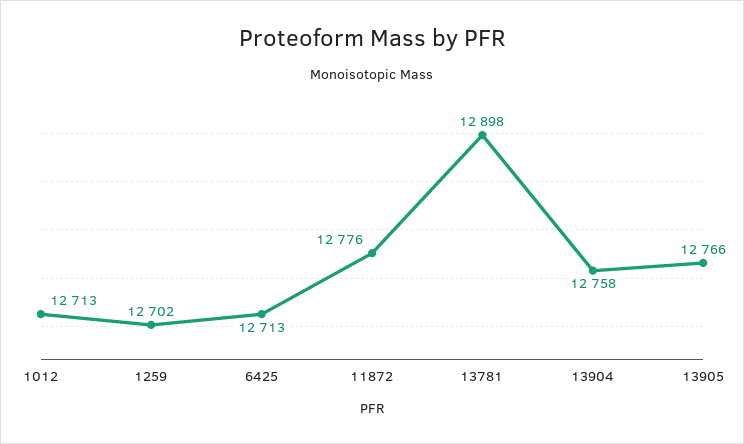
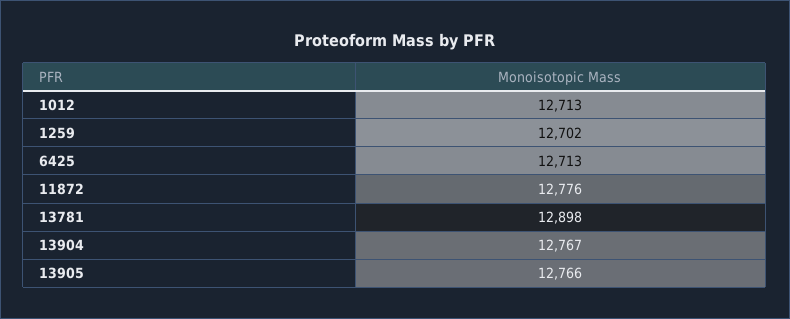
  {
    "1012": 12713,
    "1259": 12702,
    "6425": 12713,
    "11872": 12776,
    "13781": 12898,
-   "13904": 12758,
+   "13904": 12767,
    "13905": 12766
  }

